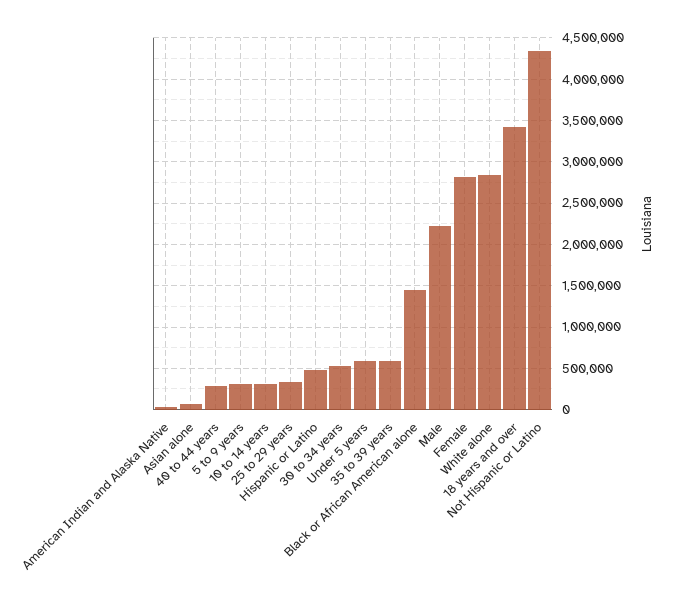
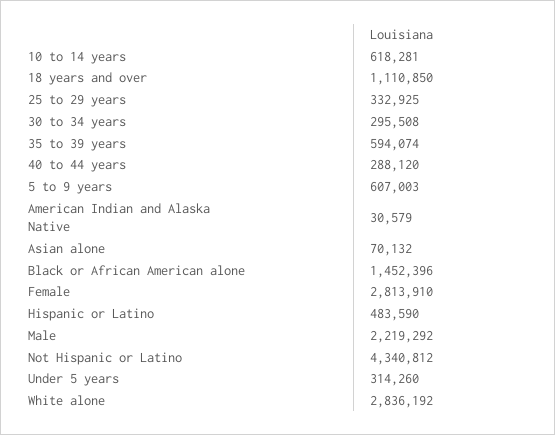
  {
    "American Indian and Alaska Native": 30579,
    "Asian alone": 70132,
    "40 to 44 years": 288120,
-   "5 to 9 years": 300000,
+   "5 to 9 years": 607003,
-   "10 to 14 years": 300000,
+   "10 to 14 years": 618281,
    "25 to 29 years": 332925,
    "Hispanic or Latino": 483590,
-   "30 to 34 years": 500000,
+   "30 to 34 years": 295508,
-   "Under 5 years": 600000,
+   "Under 5 years": 314260,
    "35 to 39 years": 594074,
    "Black or African American alone": 1452396,
    "Male": 2219292,
    "Female": 2813910,
    "White alone": 2836192,
-   "18 years and over": 3400000,
+   "18 years and over": 1110850,
    "Not Hispanic or Latino": 4340812
  }

